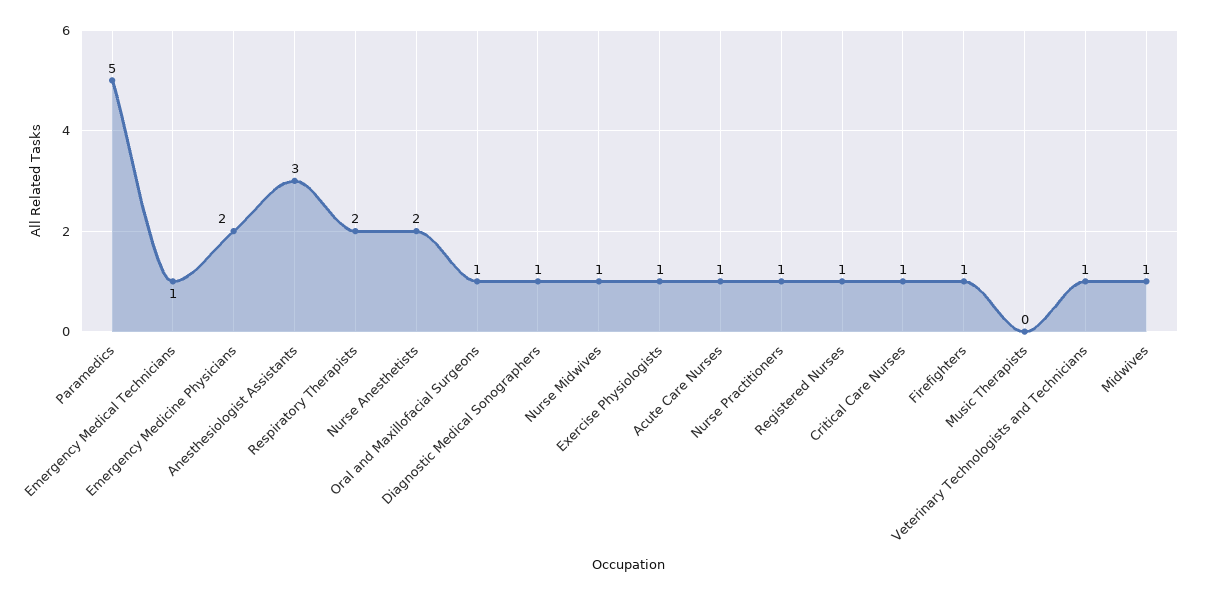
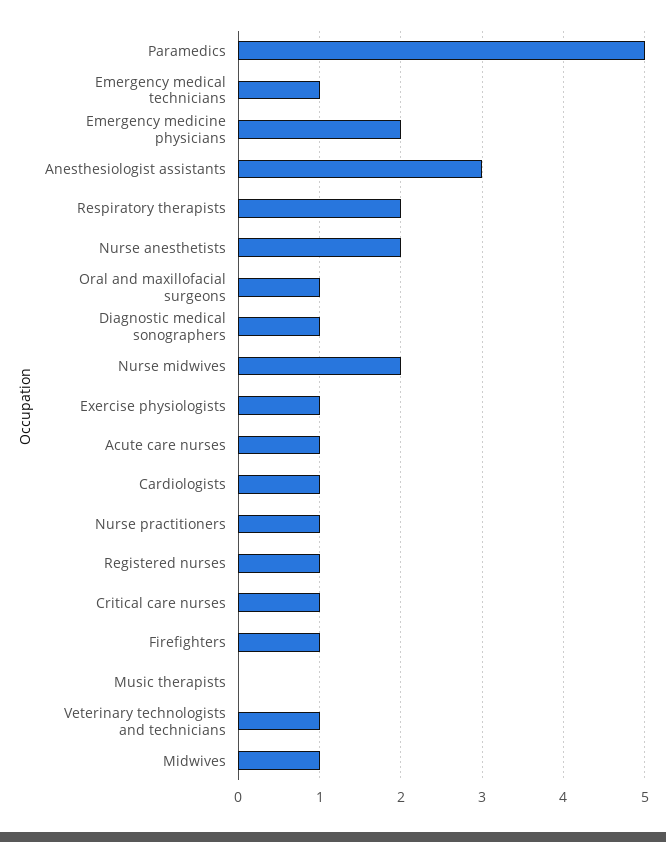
  {
    "Paramedics": 5,
    "Emergency Medical Technicians": 1,
    "Emergency Medicine Physicians": 2,
    "Anesthesiologist Assistants": 3,
    "Respiratory Therapists": 2,
    "Nurse Anesthetists": 2,
    "Oral and Maxillofacial Surgeons": 1,
    "Diagnostic Medical Sonographers": 1,
-   "Nurse Midwives": 1,
+   "Nurse Midwives": 2,
    "Exercise Physiologists": 1,
    "Acute Care Nurses": 1,
    "Nurse Practitioners": 1,
    "Registered Nurses": 1,
    "Critical Care Nurses": 1,
    "Firefighters": 1,
    "Music Therapists": 0,
    "Veterinary Technologists and Technicians": 1,
-   "Midwives": 1
+   "Midwives": 1,
+   "Cardiologists": 1
  }

